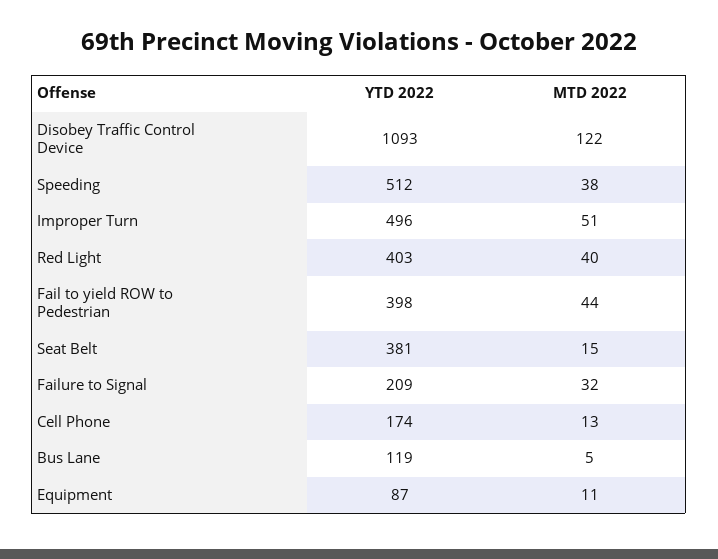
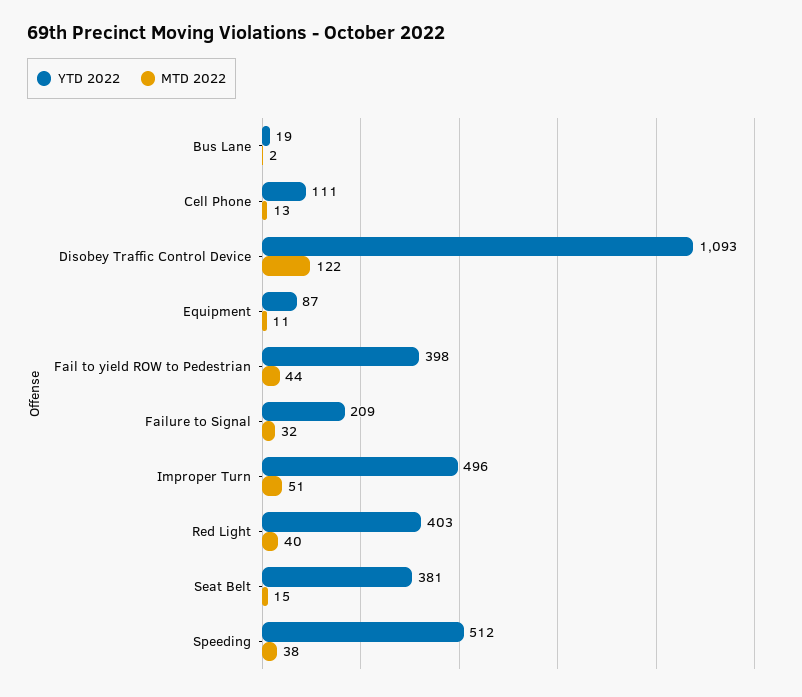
  {
    "YTD 2022": {
      "Disobey Traffic Control Device": 1093,
      "Speeding": 512,
      "Improper Turn": 496,
      "Red Light": 403,
      "Fail to yield ROW to Pedestrian": 398,
      "Seat Belt": 381,
      "Failure to Signal": 209,
-     "Cell Phone": 174,
+     "Cell Phone": 111,
-     "Bus Lane": 119,
+     "Bus Lane": 19,
      "Equipment": 87
    },
    "MTD 2022": {
      "Disobey Traffic Control Device": 122,
      "Speeding": 38,
      "Improper Turn": 51,
      "Red Light": 40,
      "Fail to yield ROW to Pedestrian": 44,
      "Seat Belt": 15,
      "Failure to Signal": 32,
      "Cell Phone": 13,
-     "Bus Lane": 5,
+     "Bus Lane": 2,
      "Equipment": 11
    }
  }

